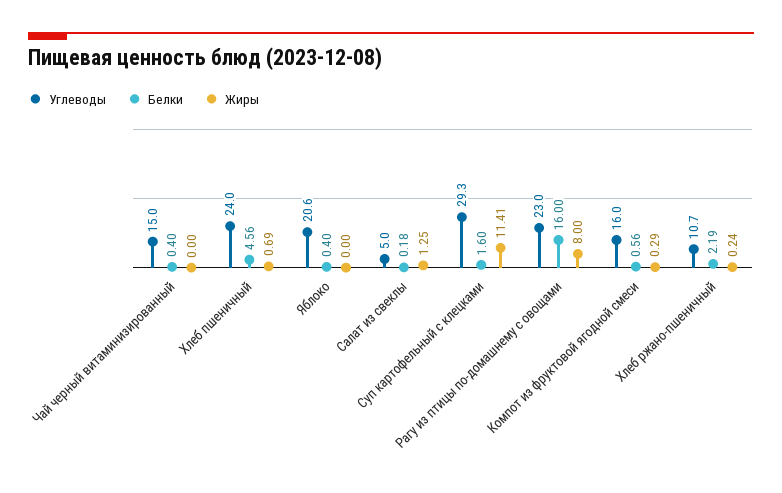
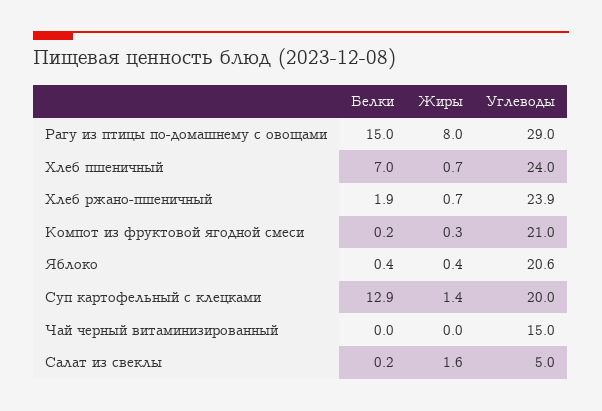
  {
    "Углеводы": {
      "Чай черный витаминизированный": 15,
      "Хлеб пшеничный": 24,
      "Яблоко": 20.6,
      "Салат из свеклы": 5,
-     "Суп картофельный с клецками": 29.3,
+     "Суп картофельный с клецками": 20,
-     "Рагу из птицы по-домашнему с овощами": 23,
+     "Рагу из птицы по-домашнему с овощами": 29,
-     "Компот из фруктовой ягодной смеси": 16,
+     "Компот из фруктовой ягодной смеси": 21,
-     "Хлеб ржано-пшеничный": 10.7
+     "Хлеб ржано-пшеничный": 23.9
    },
    "Белки": {
-     "Чай черный витаминизированный": 0.4,
+     "Чай черный витаминизированный": 0,
-     "Хлеб пшеничный": 4.56,
+     "Хлеб пшеничный": 7,
      "Яблоко": 0.4,
      "Салат из свеклы": 0.18,
-     "Суп картофельный с клецками": 1.6,
+     "Суп картофельный с клецками": 12.9,
-     "Рагу из птицы по-домашнему с овощами": 16,
+     "Рагу из птицы по-домашнему с овощами": 15,
-     "Компот из фруктовой ягодной смеси": 0.56,
+     "Компот из фруктовой ягодной смеси": 0.2,
-     "Хлеб ржано-пшеничный": 2.19
+     "Хлеб ржано-пшеничный": 1.9
    },
    "Жиры": {
      "Чай черный витаминизированный": 0,
      "Хлеб пшеничный": 0.69,
-     "Яблоко": 0,
+     "Яблоко": 0.4,
-     "Салат из свеклы": 1.25,
+     "Салат из свеклы": 1.6,
-     "Суп картофельный с клецками": 11.41,
+     "Суп картофельный с клецками": 1.4,
      "Рагу из птицы по-домашнему с овощами": 8,
      "Компот из фруктовой ягодной смеси": 0.29,
-     "Хлеб ржано-пшеничный": 0.24
+     "Хлеб ржано-пшеничный": 0.7
    }
  }

